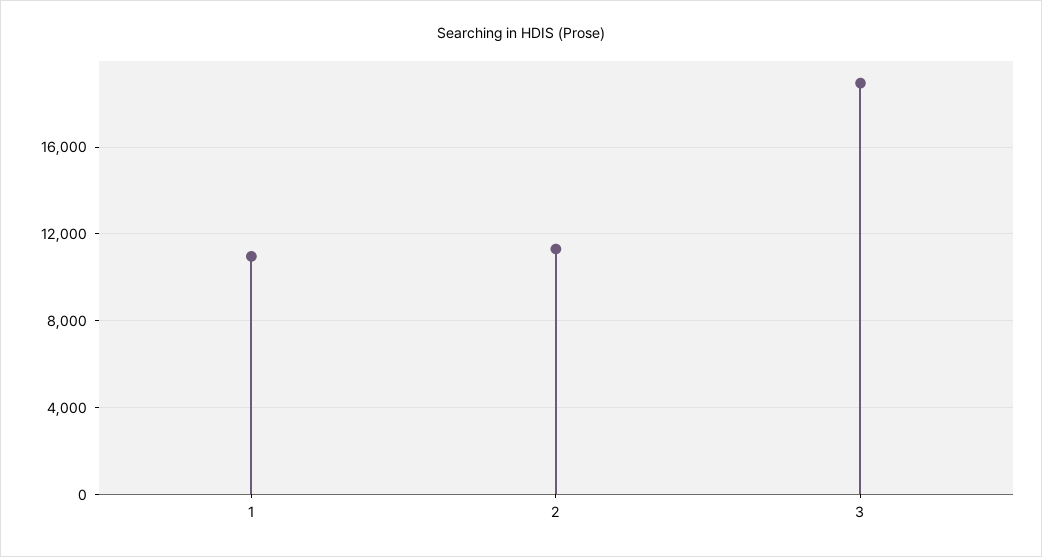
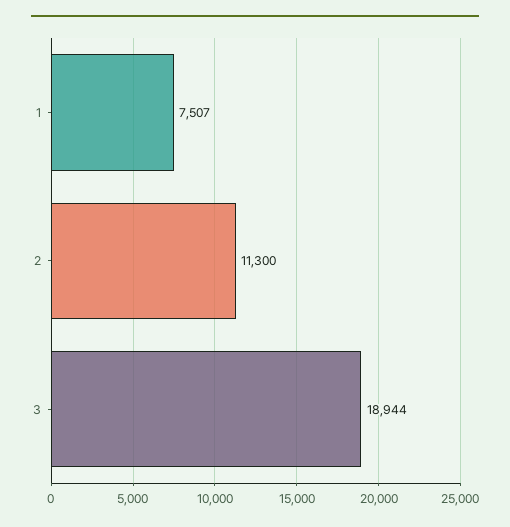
  {
-   "1": 11000,
+   "1": 7507,
    "2": 11300,
    "3": 18944
  }

